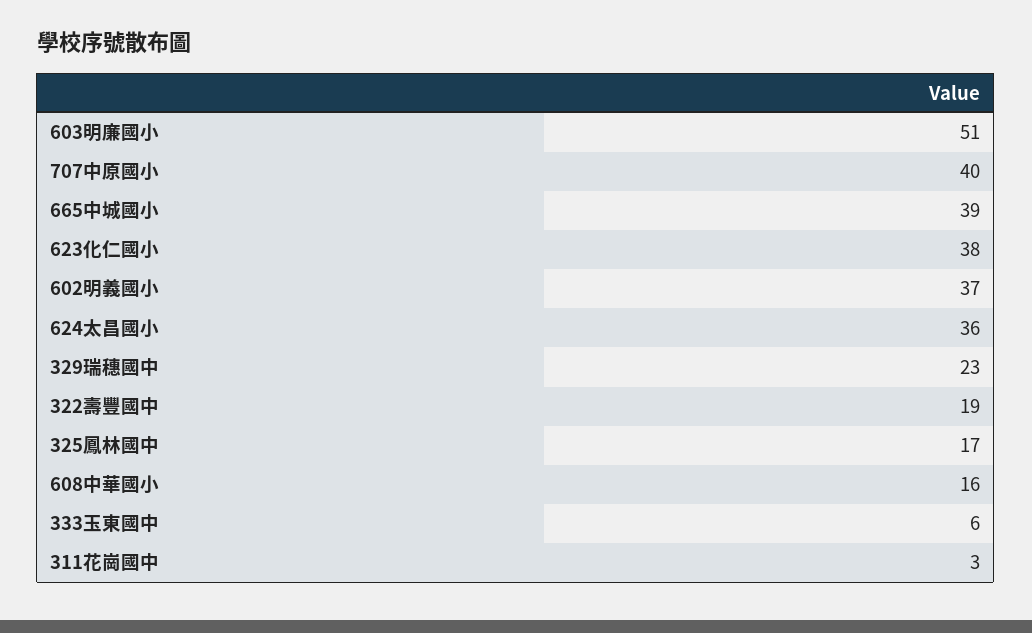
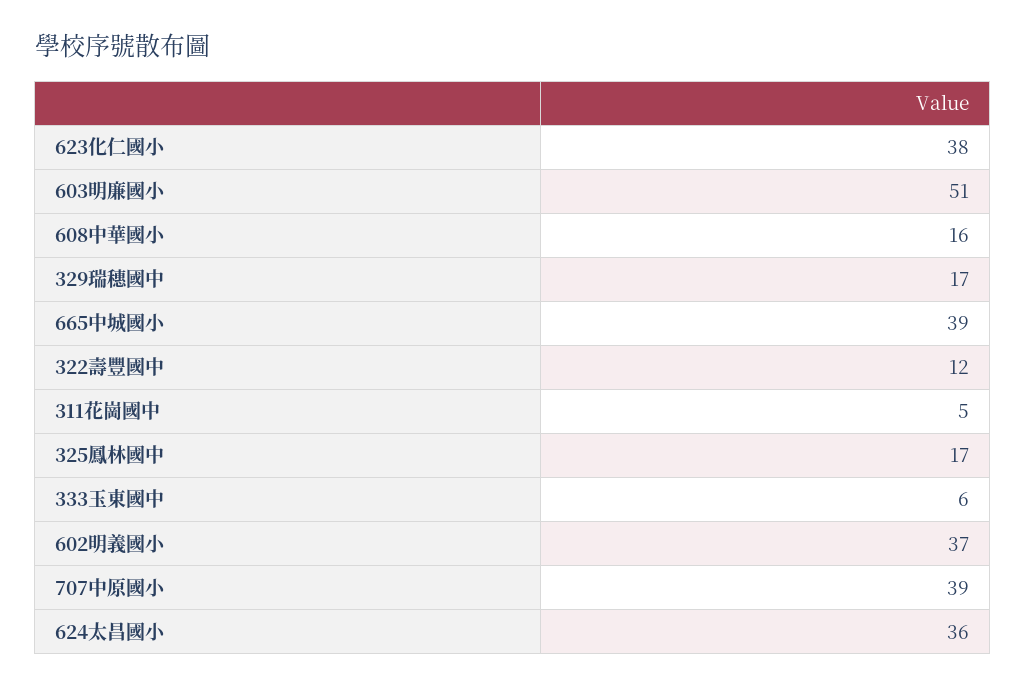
  {
    "603明廉國小": 51,
-   "707中原國小": 40,
+   "707中原國小": 39,
    "665中城國小": 39,
    "623化仁國小": 38,
    "602明義國小": 37,
    "624太昌國小": 36,
-   "329瑞穗國中": 23,
+   "329瑞穗國中": 17,
-   "322壽豐國中": 19,
+   "322壽豐國中": 12,
    "325鳳林國中": 17,
    "608中華國小": 16,
    "333玉東國中": 6,
-   "311花崗國中": 3
+   "311花崗國中": 5
  }

